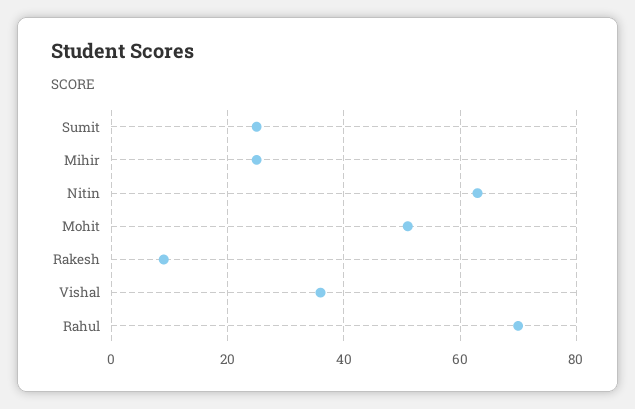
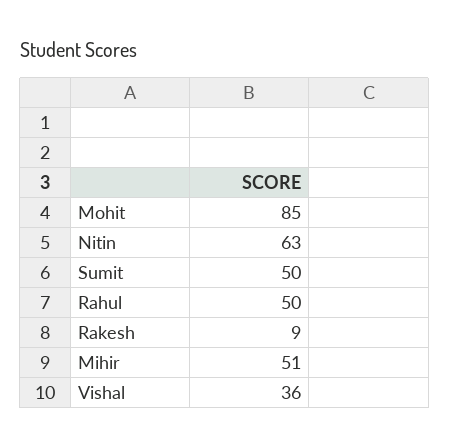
  {
-   "Sumit": 25,
+   "Sumit": 50,
-   "Mihir": 25,
+   "Mihir": 51,
    "Nitin": 63,
-   "Mohit": 50,
+   "Mohit": 85,
    "Rakesh": 9,
    "Vishal": 36,
-   "Rahul": 70
+   "Rahul": 50
  }

